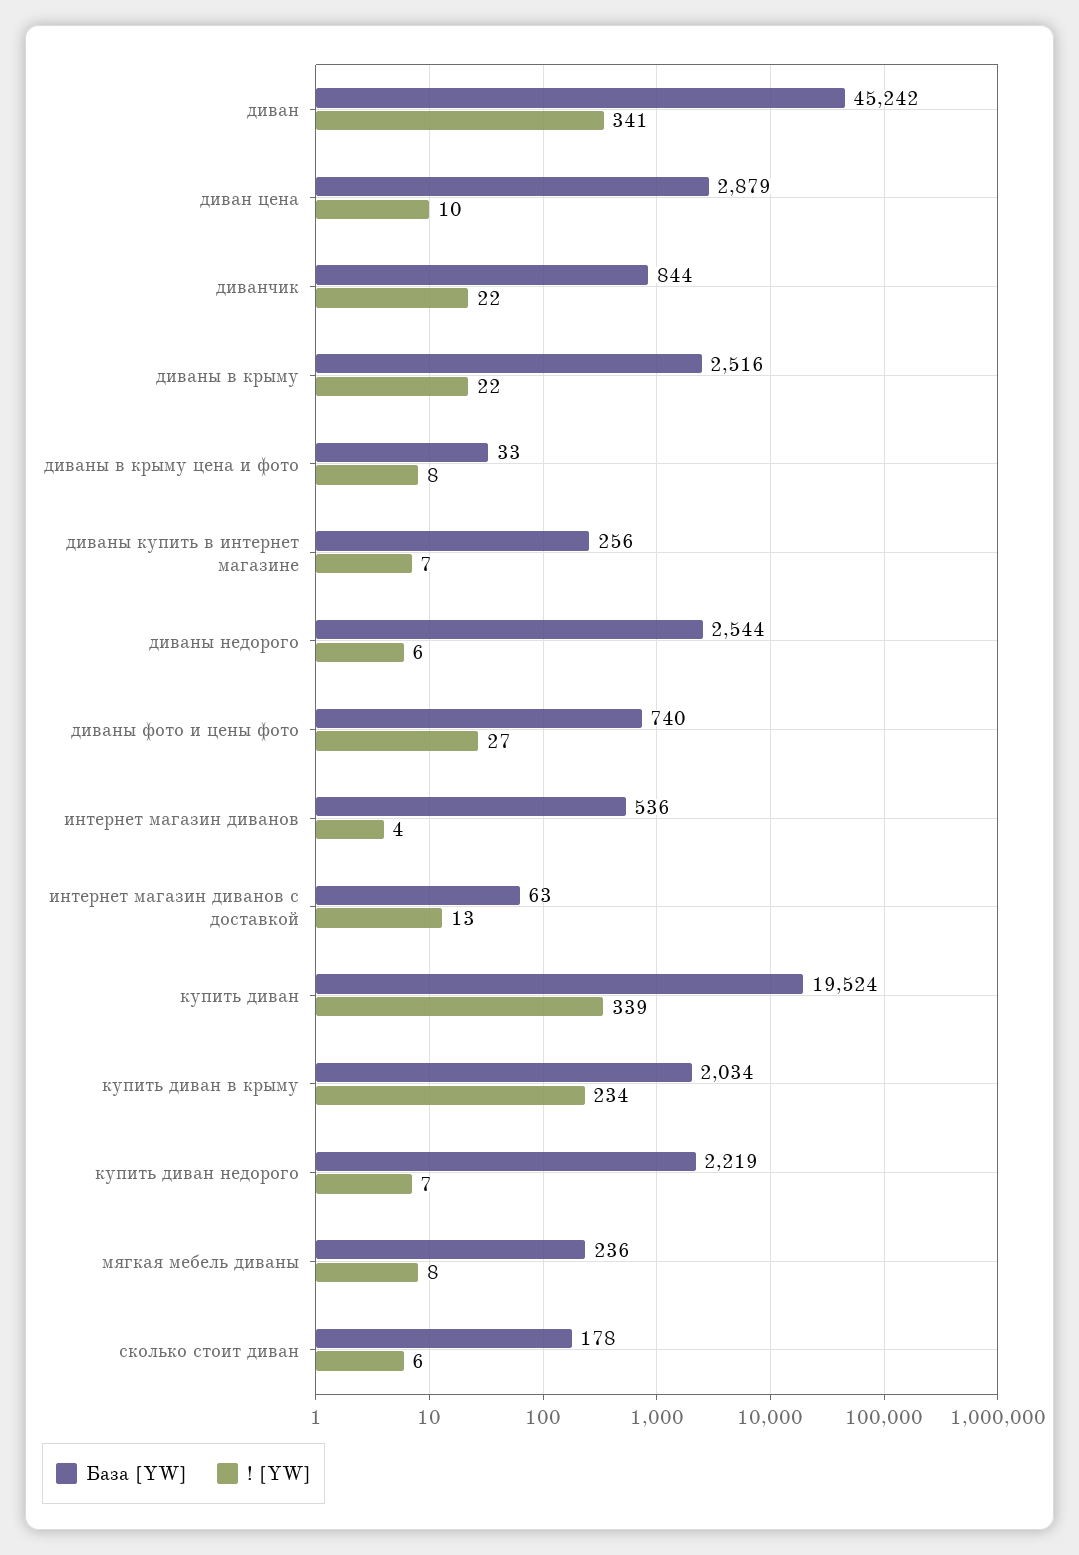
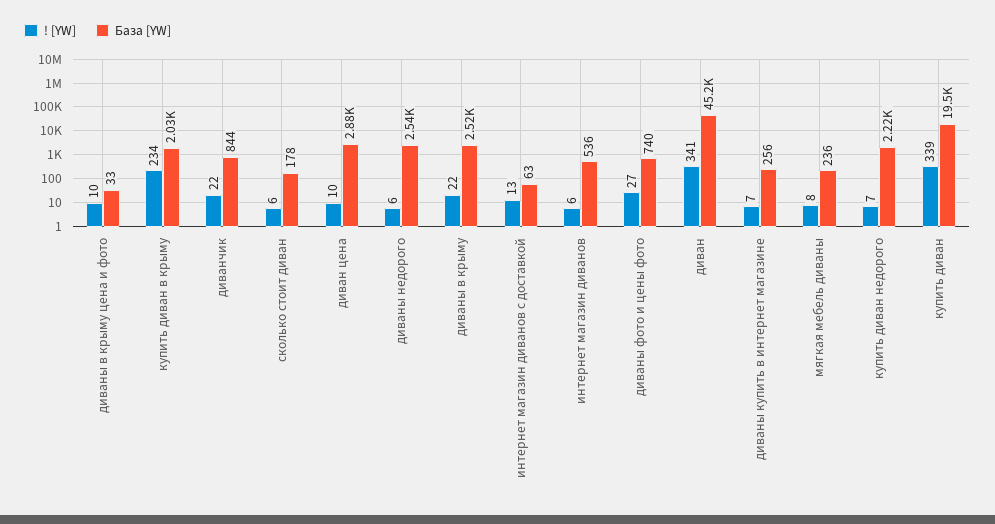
  {
    "База [YW]": {
      "диван": 45242,
      "диван цена": 2879,
      "диванчик": 844,
      "диваны в крыму": 2516,
      "диваны в крыму цена и фото": 33,
      "диваны купить в интернет магазине": 256,
      "диваны недорого": 2544,
      "диваны фото и цены фото": 740,
      "интернет магазин диванов": 536,
      "интернет магазин диванов с доставкой": 63,
      "купить диван": 19524,
      "купить диван в крыму": 2034,
      "купить диван недорого": 2219,
      "мягкая мебель диваны": 236,
      "сколько стоит диван": 178
    },
    "! [YW]": {
      "диван": 341,
      "диван цена": 10,
      "диванчик": 22,
      "диваны в крыму": 22,
-     "диваны в крыму цена и фото": 8,
+     "диваны в крыму цена и фото": 10,
      "диваны купить в интернет магазине": 7,
      "диваны недорого": 6,
      "диваны фото и цены фото": 27,
-     "интернет магазин диванов": 4,
+     "интернет магазин диванов": 6,
      "интернет магазин диванов с доставкой": 13,
      "купить диван": 339,
      "купить диван в крыму": 234,
      "купить диван недорого": 7,
      "мягкая мебель диваны": 8,
      "сколько стоит диван": 6
    }
  }

